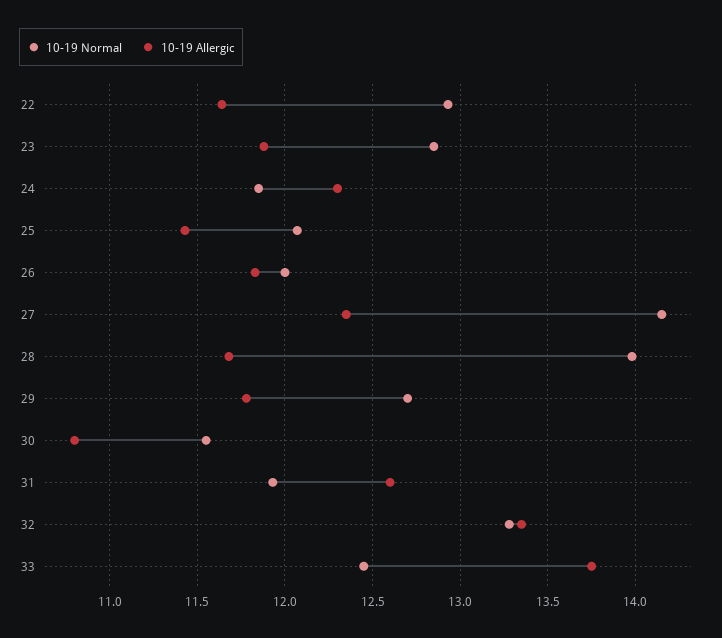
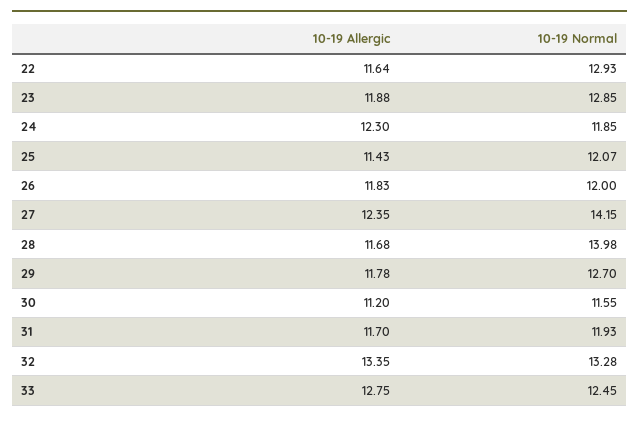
  {
    "10-19 Normal": {
      "22": 12.93,
      "23": 12.85,
      "24": 11.85,
      "25": 12.07,
      "26": 12,
      "27": 14.15,
      "28": 13.98,
      "29": 12.7,
      "30": 11.55,
      "31": 11.93,
      "32": 13.28,
      "33": 12.45
    },
    "10-19 Allergic": {
      "22": 11.64,
      "23": 11.88,
      "24": 12.3,
      "25": 11.43,
      "26": 11.83,
      "27": 12.35,
      "28": 11.68,
      "29": 11.78,
-     "30": 10.8,
+     "30": 11.2,
-     "31": 12.6,
+     "31": 11.7,
      "32": 13.35,
-     "33": 13.75
+     "33": 12.75
    }
  }

